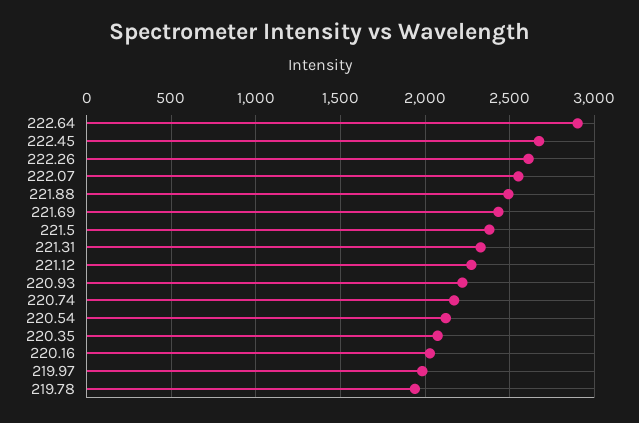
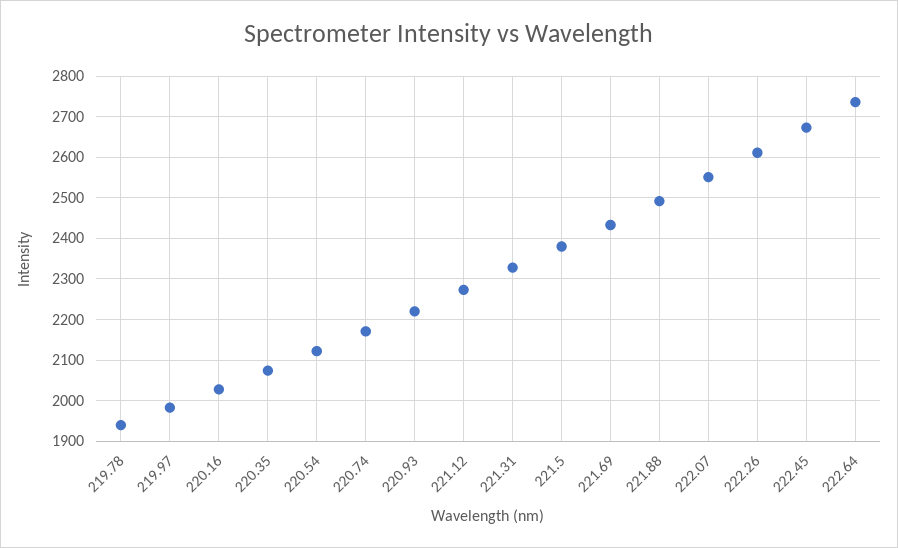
  {
-   "222.64": 2900,
+   "222.64": 2740,
    "222.45": 2680,
    "222.26": 2620,
    "222.07": 2560,
    "221.88": 2500,
    "221.69": 2440,
    "221.5": 2380,
    "221.31": 2320,
    "221.12": 2280,
    "220.93": 2220,
    "220.74": 2180,
    "220.54": 2120,
    "220.35": 2080,
    "220.16": 2020,
    "219.97": 1980,
    "219.78": 1940
  }

